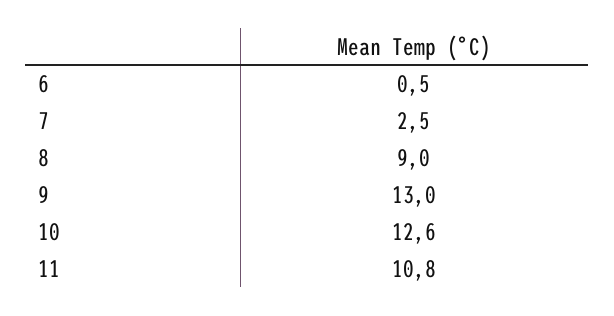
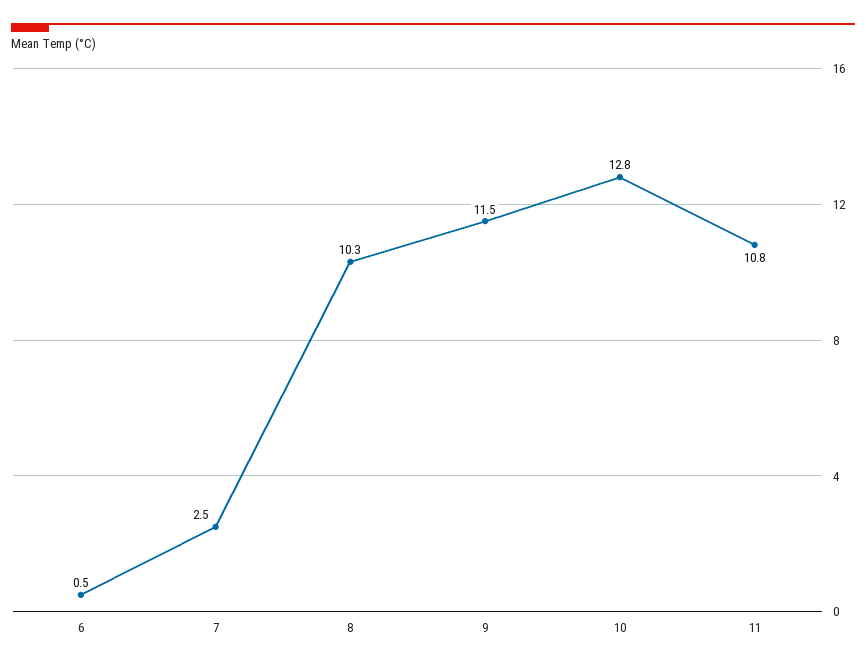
  {
    "6": 0.5,
    "7": 2.5,
-   "8": 9,
+   "8": 10.3,
-   "9": 13,
+   "9": 11.5,
-   "10": 12.6,
+   "10": 12.8,
    "11": 10.8
  }

